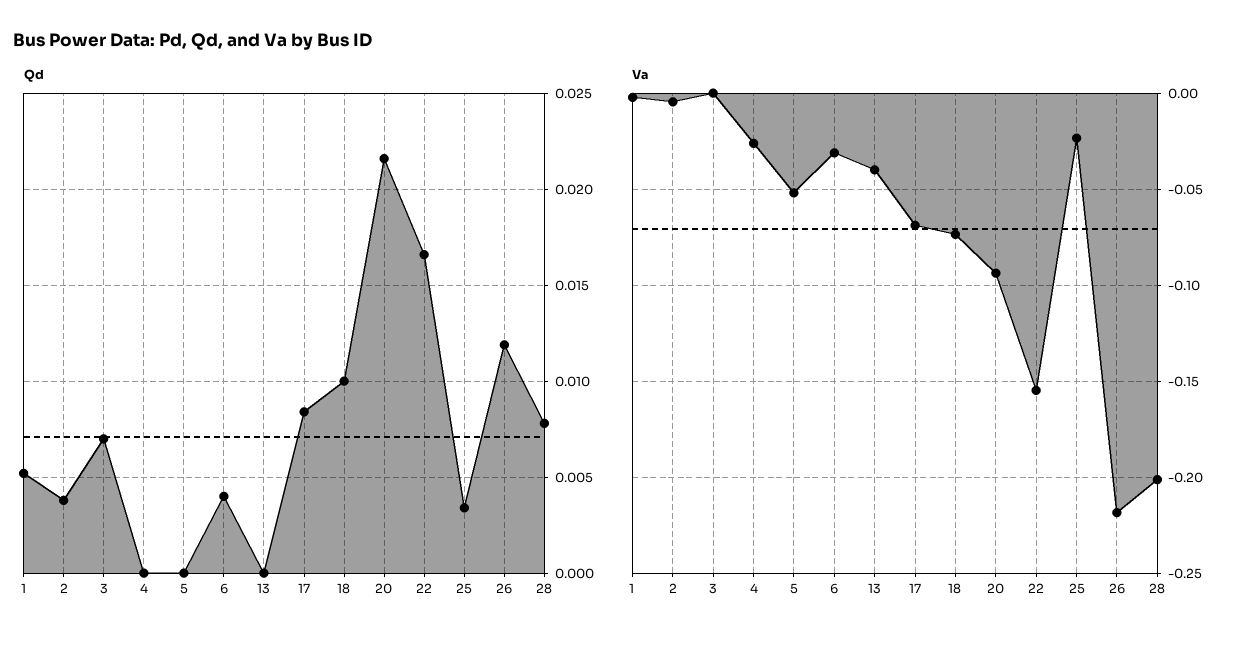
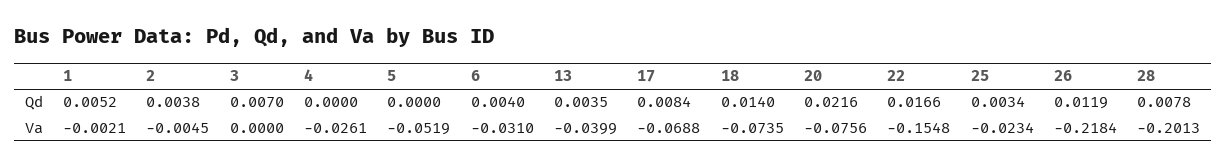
  {
    "Qd": {
      "1": 0.0052,
      "2": 0.0038,
      "3": 0.007,
      "4": 0,
      "5": 0,
      "6": 0.004,
-     "13": 0,
+     "13": 0.0035,
      "17": 0.0084,
-     "18": 0.01,
+     "18": 0.014,
      "20": 0.0216,
      "22": 0.0166,
      "25": 0.0034,
      "26": 0.0119,
      "28": 0.0078
    },
    "Va": {
      "1": -0.0021,
      "2": -0.0045,
      "3": 0,
      "4": -0.0261,
      "5": -0.0519,
      "6": -0.031,
      "13": -0.0399,
      "17": -0.0688,
      "18": -0.0735,
-     "20": -0.095,
+     "20": -0.0756,
      "22": -0.1548,
      "25": -0.0234,
      "26": -0.2184,
      "28": -0.2013
    }
  }

